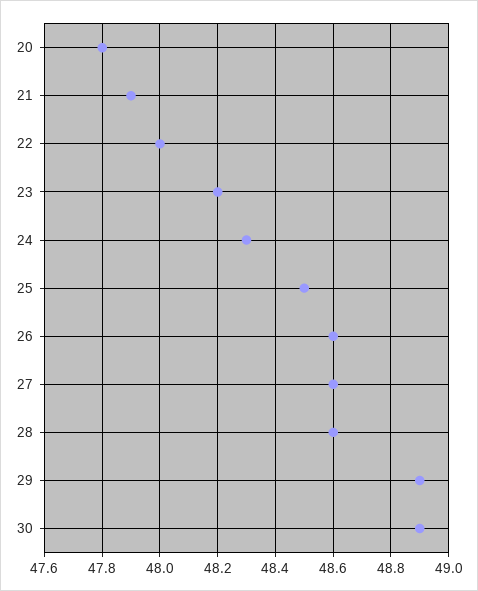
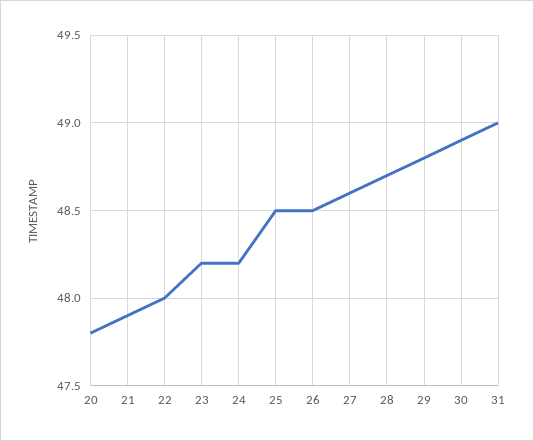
  {
    "20": 47.8,
    "21": 47.9,
    "22": 48,
    "23": 48.2,
-   "24": 48.3,
+   "24": 48.2,
    "25": 48.5,
-   "26": 48.6,
+   "26": 48.5,
    "27": 48.6,
-   "28": 48.6,
+   "28": 48.7,
-   "29": 48.9,
+   "29": 48.8,
-   "30": 48.9
+   "30": 48.9,
+   "31": 49
  }

